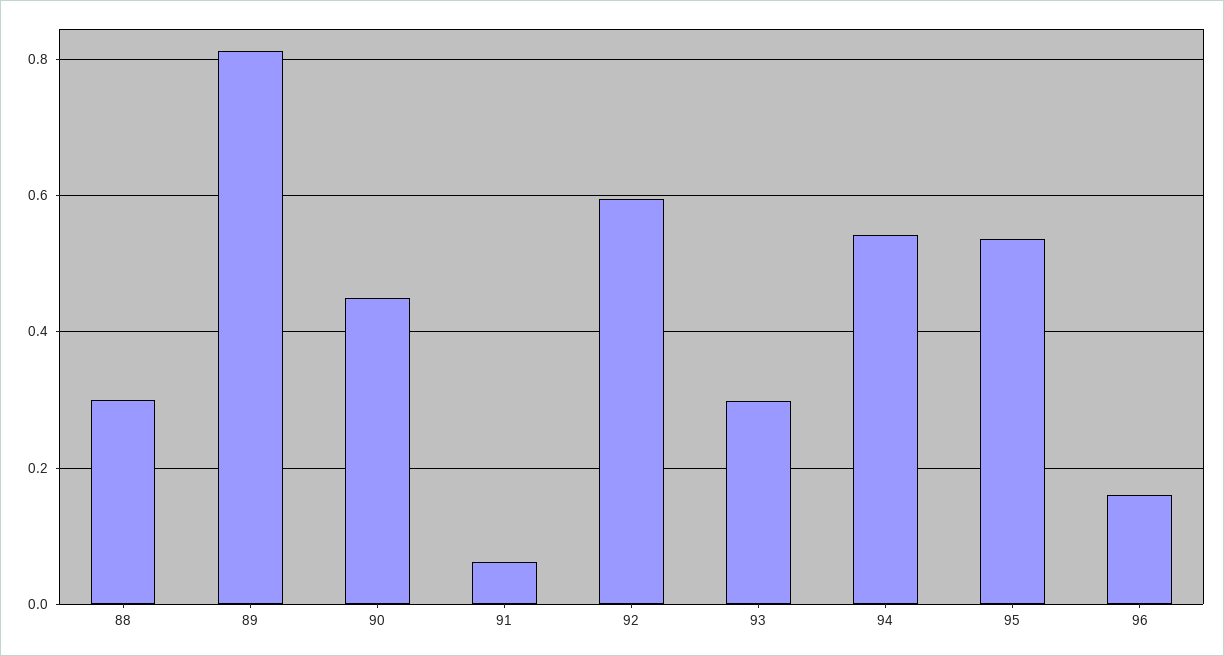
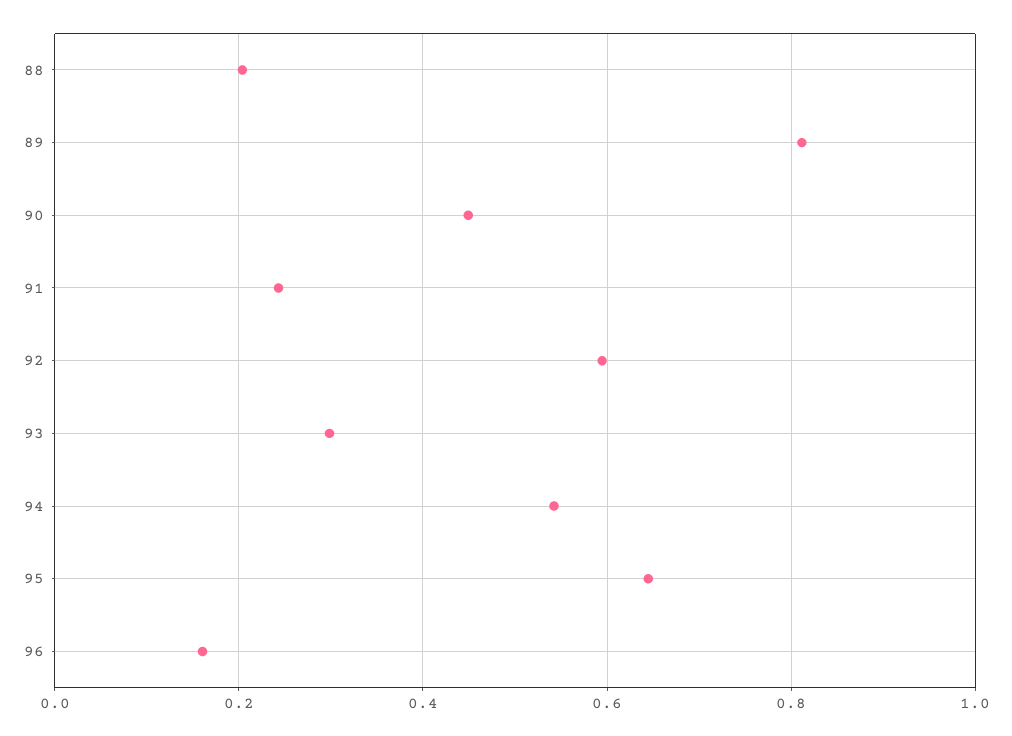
  {
-   "88": 0.3,
+   "88": 0.2,
    "89": 0.82,
    "90": 0.44,
-   "91": 0.06,
+   "91": 0.24,
    "92": 0.6,
    "93": 0.3,
    "94": 0.54,
-   "95": 0.54,
+   "95": 0.64,
    "96": 0.16
  }

